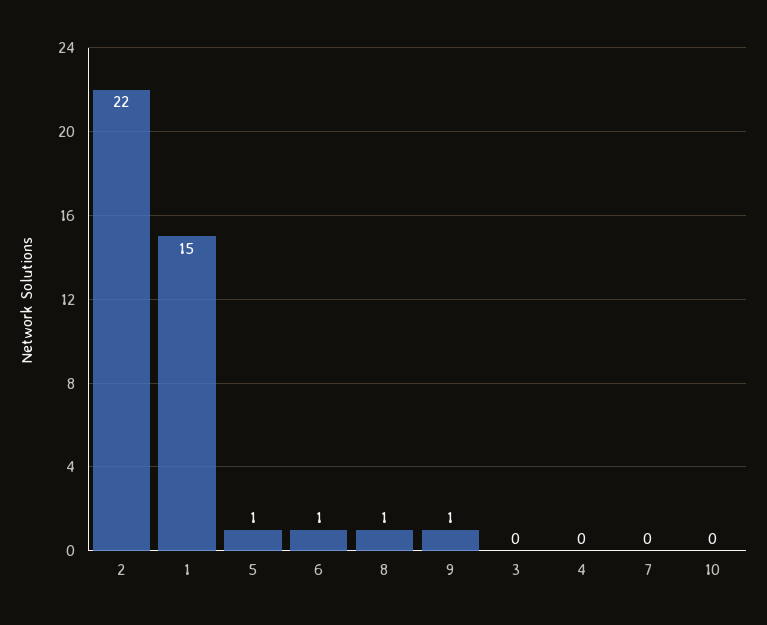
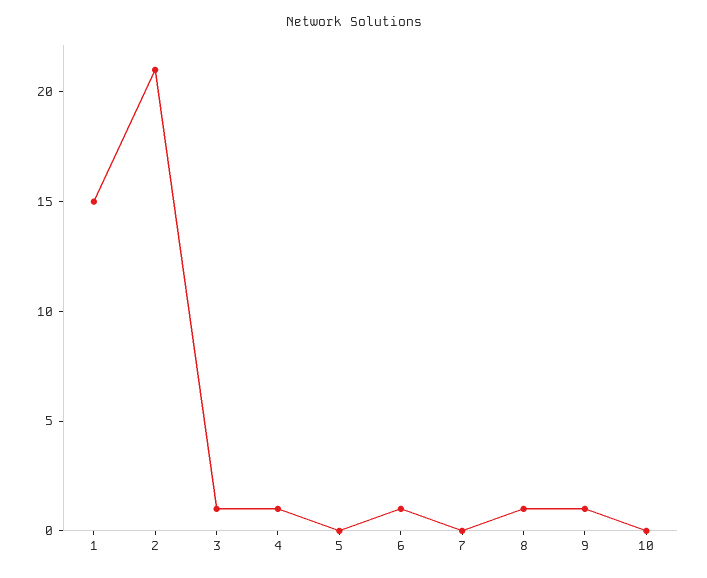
  {
-   "2": 22,
+   "2": 21,
    "1": 15,
-   "5": 1,
+   "5": 0,
    "6": 1,
    "8": 1,
    "9": 1,
-   "3": 0,
+   "3": 1,
-   "4": 0,
+   "4": 1,
    "7": 0,
    "10": 0
  }

